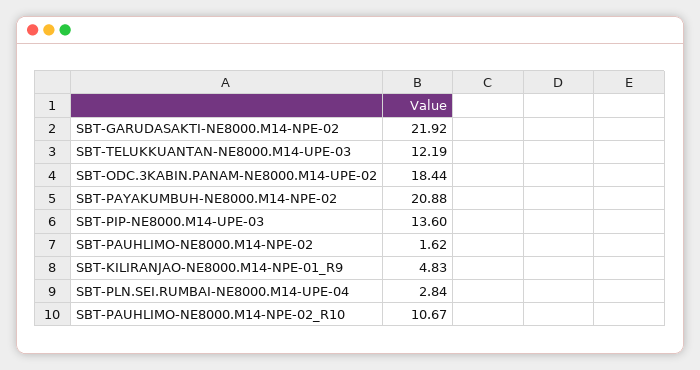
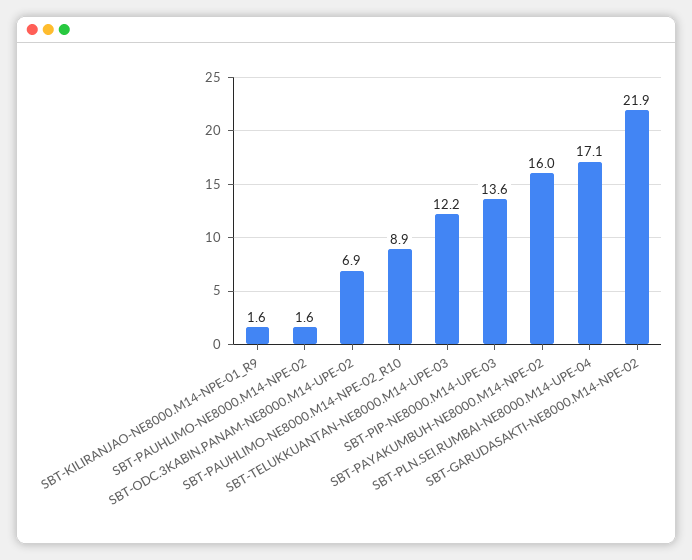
  {
    "SBT-GARUDASAKTI-NE8000.M14-NPE-02": 21.92,
    "SBT-TELUKKUANTAN-NE8000.M14-UPE-03": 12.19,
-   "SBT-ODC.3KABIN.PANAM-NE8000.M14-UPE-02": 18.44,
+   "SBT-ODC.3KABIN.PANAM-NE8000.M14-UPE-02": 6.9,
-   "SBT-PAYAKUMBUH-NE8000.M14-NPE-02": 20.88,
+   "SBT-PAYAKUMBUH-NE8000.M14-NPE-02": 16,
    "SBT-PIP-NE8000.M14-UPE-03": 13.6,
    "SBT-PAUHLIMO-NE8000.M14-NPE-02": 1.62,
-   "SBT-KILIRANJAO-NE8000.M14-NPE-01_R9": 4.83,
+   "SBT-KILIRANJAO-NE8000.M14-NPE-01_R9": 1.6,
-   "SBT-PLN.SEI.RUMBAI-NE8000.M14-UPE-04": 2.84,
+   "SBT-PLN.SEI.RUMBAI-NE8000.M14-UPE-04": 17.1,
-   "SBT-PAUHLIMO-NE8000.M14-NPE-02_R10": 10.67
+   "SBT-PAUHLIMO-NE8000.M14-NPE-02_R10": 8.9
  }

